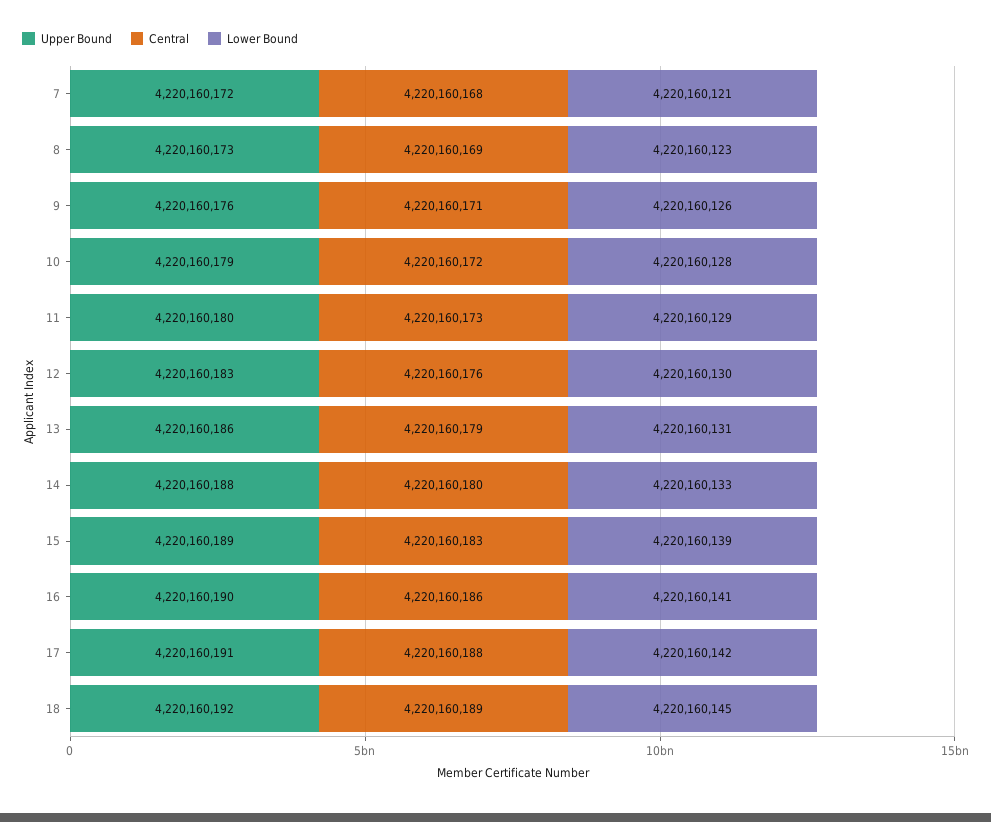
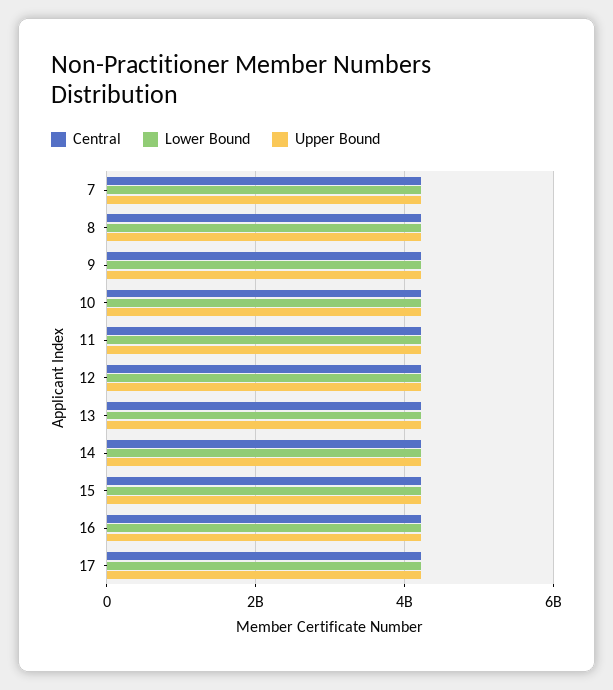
  {
    "Upper Bound": {
      "7": 4220160172,
      "8": 4220160173,
      "9": 4220160176,
      "10": 4220160179,
      "11": 4220160180,
      "12": 4220160183,
      "13": 4220160186,
      "14": 4220160188,
      "15": 4220160189,
      "16": 4220160190,
-     "17": 4220160191,
+     "17": 4220160191
-     "18": 4220160192
    },
    "Central": {
      "7": 4220160168,
      "8": 4220160169,
      "9": 4220160171,
      "10": 4220160172,
      "11": 4220160173,
      "12": 4220160176,
      "13": 4220160179,
      "14": 4220160180,
      "15": 4220160183,
      "16": 4220160186,
-     "17": 4220160188,
+     "17": 4220160188
-     "18": 4220160189
    },
    "Lower Bound": {
      "7": 4220160121,
      "8": 4220160123,
      "9": 4220160126,
      "10": 4220160128,
      "11": 4220160129,
      "12": 4220160130,
      "13": 4220160131,
      "14": 4220160133,
      "15": 4220160139,
      "16": 4220160141,
-     "17": 4220160142,
+     "17": 4220160142
-     "18": 4220160145
    }
  }

